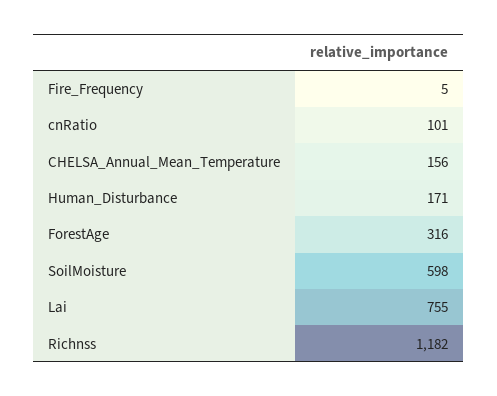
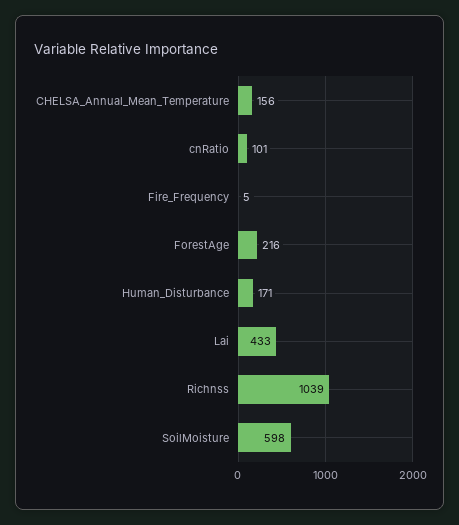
  {
    "Fire_Frequency": 5,
    "cnRatio": 101,
    "CHELSA_Annual_Mean_Temperature": 156,
    "Human_Disturbance": 171,
-   "ForestAge": 316,
+   "ForestAge": 216,
    "SoilMoisture": 598,
-   "Lai": 755,
+   "Lai": 433,
-   "Richnss": 1182
+   "Richnss": 1039
  }

